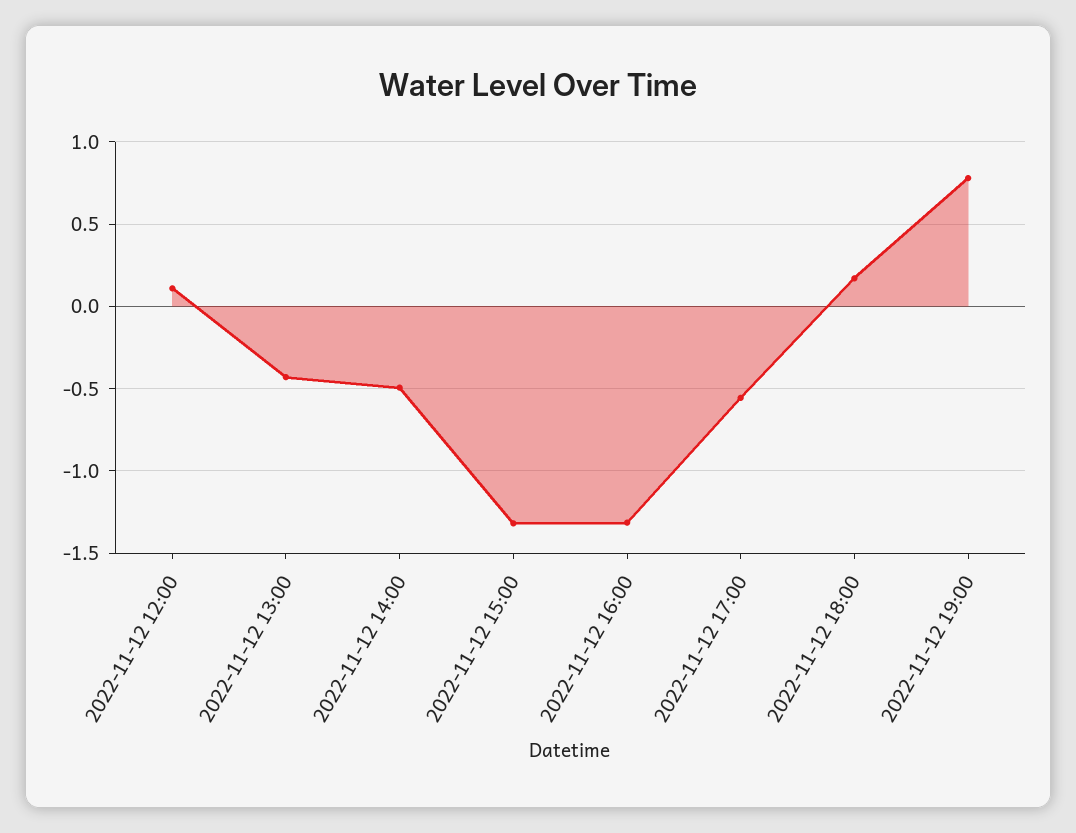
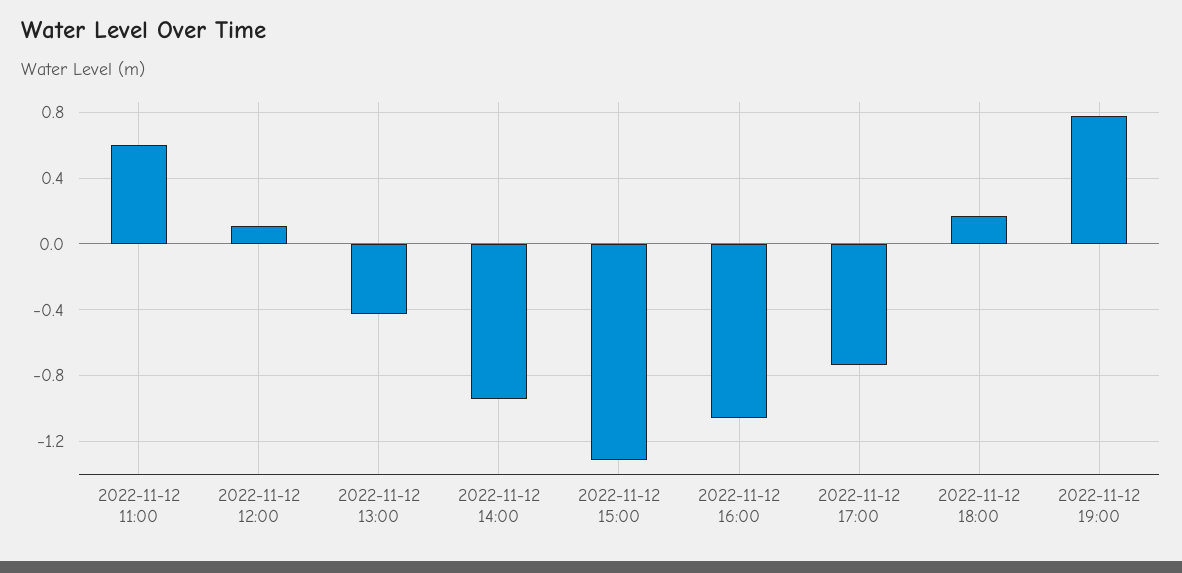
  {
    "2022-11-12 12:00": 0.1,
    "2022-11-12 13:00": -0.45,
-   "2022-11-12 14:00": -0.5,
+   "2022-11-12 14:00": -0.95,
    "2022-11-12 15:00": -1.3,
-   "2022-11-12 16:00": -1.3,
+   "2022-11-12 16:00": -1.05,
-   "2022-11-12 17:00": -0.55,
+   "2022-11-12 17:00": -0.75,
    "2022-11-12 18:00": 0.15,
-   "2022-11-12 19:00": 0.8
+   "2022-11-12 19:00": 0.8,
+   "2022-11-12 11:00": 0.6
  }

